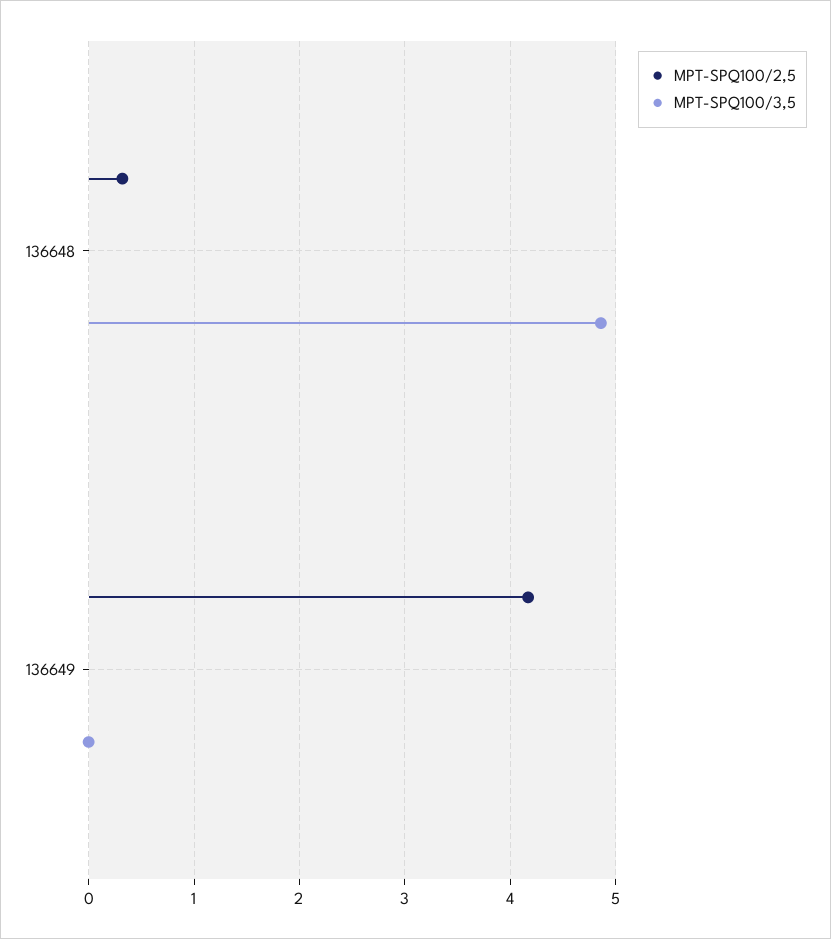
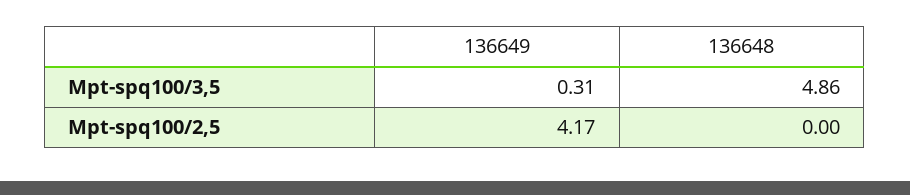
  {
    "MPT-SPQ100/2,5": {
-     "136648": 0.3,
+     "136648": 0,
      "136649": 4.17
    },
    "MPT-SPQ100/3,5": {
      "136648": 4.86,
-     "136649": 0
+     "136649": 0.31
    }
  }

